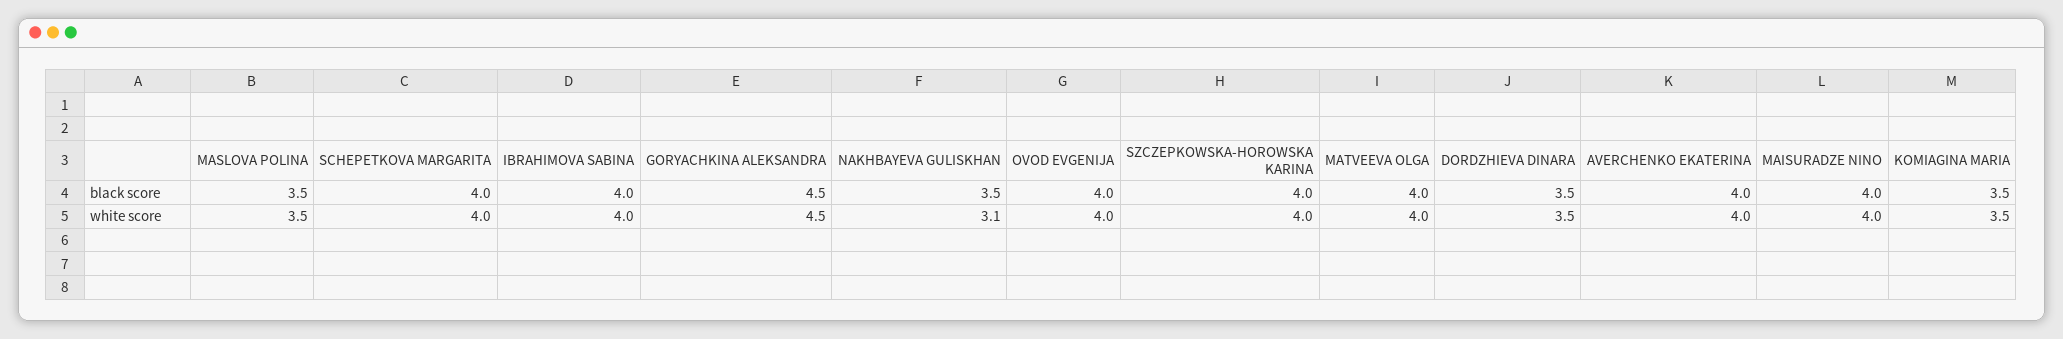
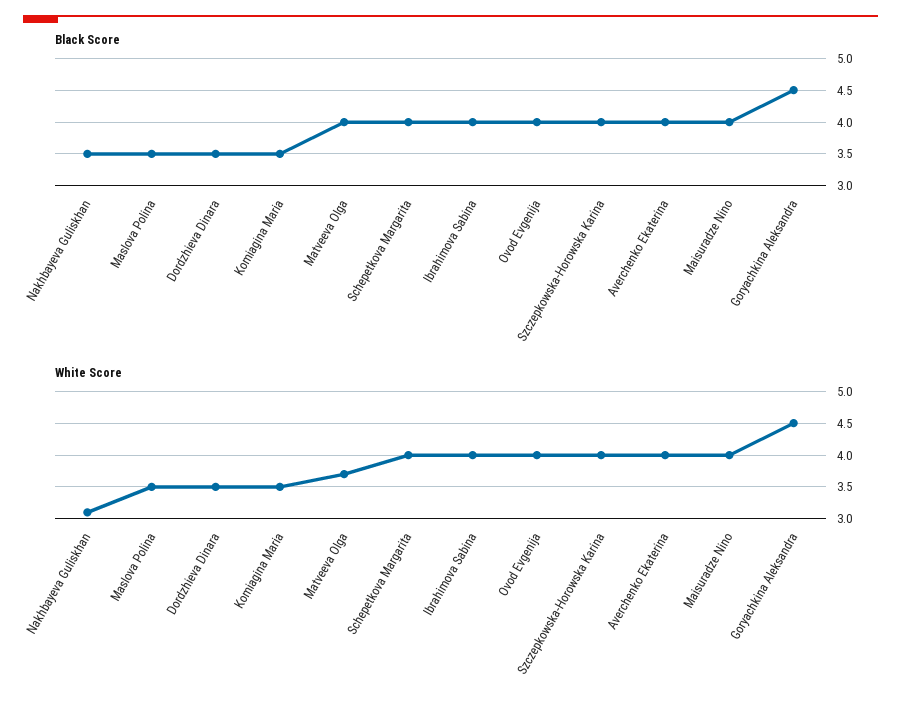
  {
    "black score": {
      "MASLOVA POLINA": 3.5,
      "SCHEPETKOVA MARGARITA": 4,
      "IBRAHIMOVA SABINA": 4,
      "GORYACHKINA ALEKSANDRA": 4.5,
      "NAKHBAYEVA GULISKHAN": 3.5,
      "OVOD EVGENIJA": 4,
      "SZCZEPKOWSKA-HOROWSKA KARINA": 4,
      "MATVEEVA OLGA": 4,
      "DORDZHIEVA DINARA": 3.5,
      "AVERCHENKO EKATERINA": 4,
      "MAISURADZE NINO": 4,
      "KOMIAGINA MARIA": 3.5
    },
    "white score": {
      "MASLOVA POLINA": 3.5,
      "SCHEPETKOVA MARGARITA": 4,
      "IBRAHIMOVA SABINA": 4,
      "GORYACHKINA ALEKSANDRA": 4.5,
      "NAKHBAYEVA GULISKHAN": 3.1,
      "OVOD EVGENIJA": 4,
      "SZCZEPKOWSKA-HOROWSKA KARINA": 4,
-     "MATVEEVA OLGA": 4,
+     "MATVEEVA OLGA": 3.7,
      "DORDZHIEVA DINARA": 3.5,
      "AVERCHENKO EKATERINA": 4,
      "MAISURADZE NINO": 4,
      "KOMIAGINA MARIA": 3.5
    }
  }

